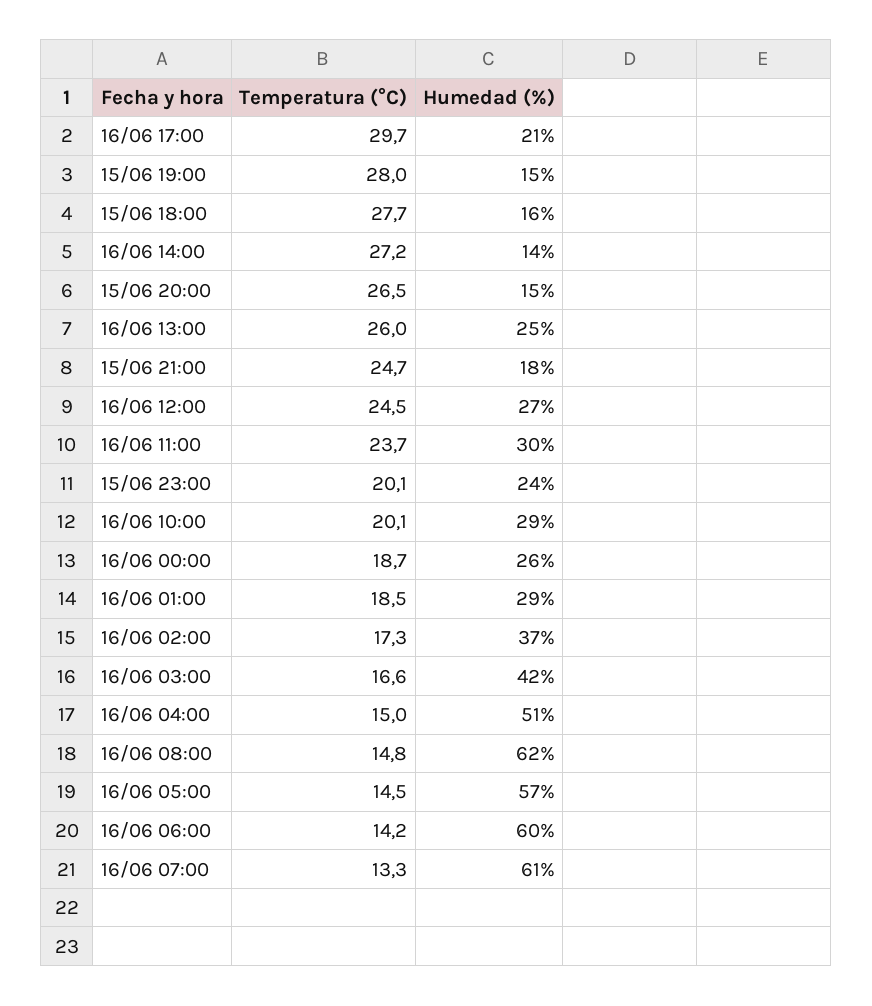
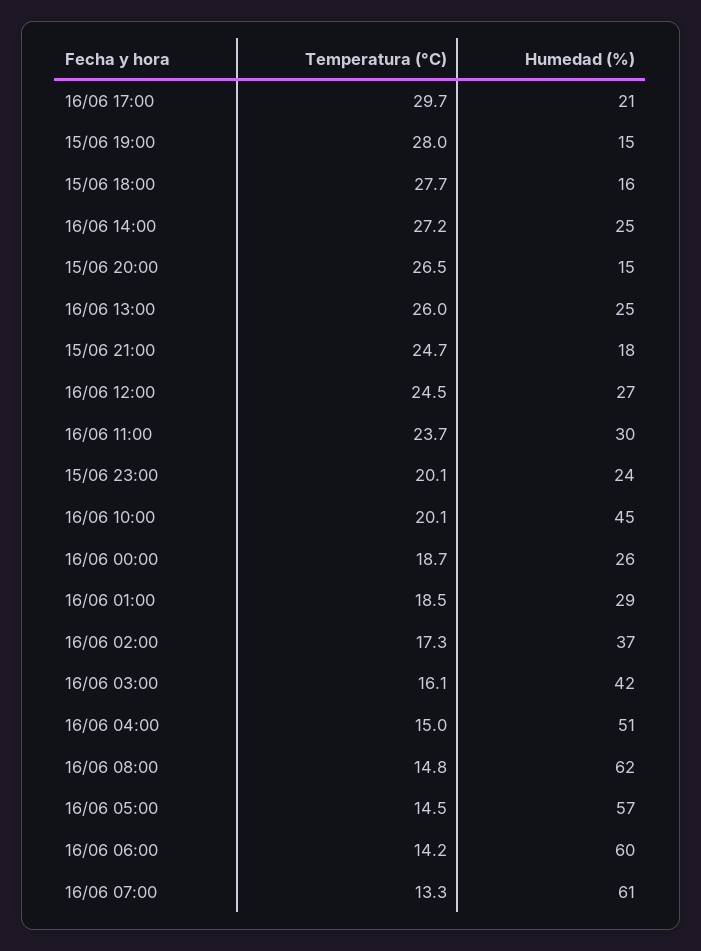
  {
    "Temperatura (°C)": {
      "16/06 17:00": 29.7,
      "15/06 19:00": 28,
      "15/06 18:00": 27.7,
      "16/06 14:00": 27.2,
      "15/06 20:00": 26.5,
      "16/06 13:00": 26,
      "15/06 21:00": 24.7,
      "16/06 12:00": 24.5,
      "16/06 11:00": 23.7,
      "15/06 23:00": 20.1,
      "16/06 10:00": 20.1,
      "16/06 00:00": 18.7,
      "16/06 01:00": 18.5,
      "16/06 02:00": 17.3,
-     "16/06 03:00": 16.6,
+     "16/06 03:00": 16.1,
      "16/06 04:00": 15,
      "16/06 08:00": 14.8,
      "16/06 05:00": 14.5,
      "16/06 06:00": 14.2,
      "16/06 07:00": 13.3
    },
    "Humedad (%)": {
      "16/06 17:00": 21,
      "15/06 19:00": 15,
      "15/06 18:00": 16,
-     "16/06 14:00": 14,
+     "16/06 14:00": 25,
      "15/06 20:00": 15,
      "16/06 13:00": 25,
      "15/06 21:00": 18,
      "16/06 12:00": 27,
      "16/06 11:00": 30,
      "15/06 23:00": 24,
-     "16/06 10:00": 29,
+     "16/06 10:00": 45,
      "16/06 00:00": 26,
      "16/06 01:00": 29,
      "16/06 02:00": 37,
      "16/06 03:00": 42,
      "16/06 04:00": 51,
      "16/06 08:00": 62,
      "16/06 05:00": 57,
      "16/06 06:00": 60,
      "16/06 07:00": 61
    }
  }

